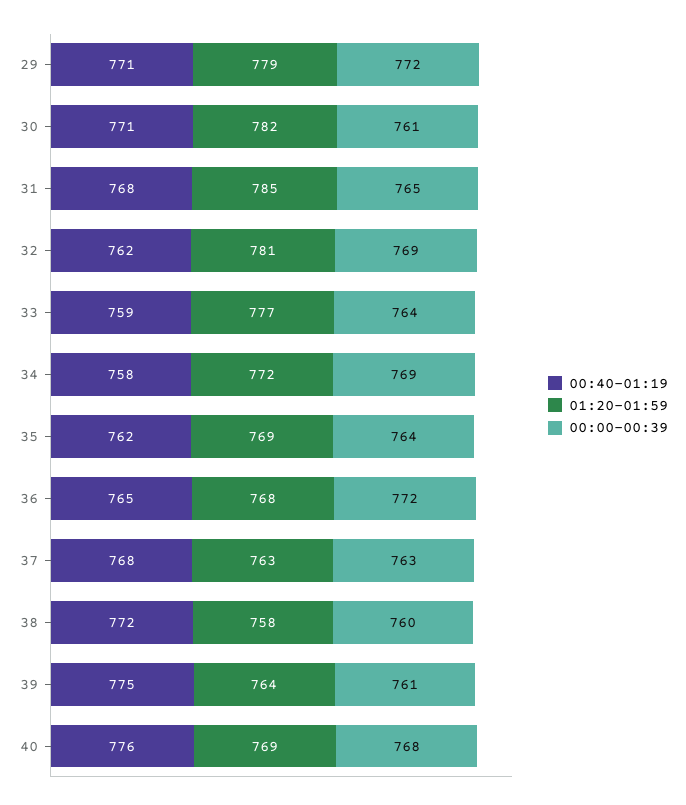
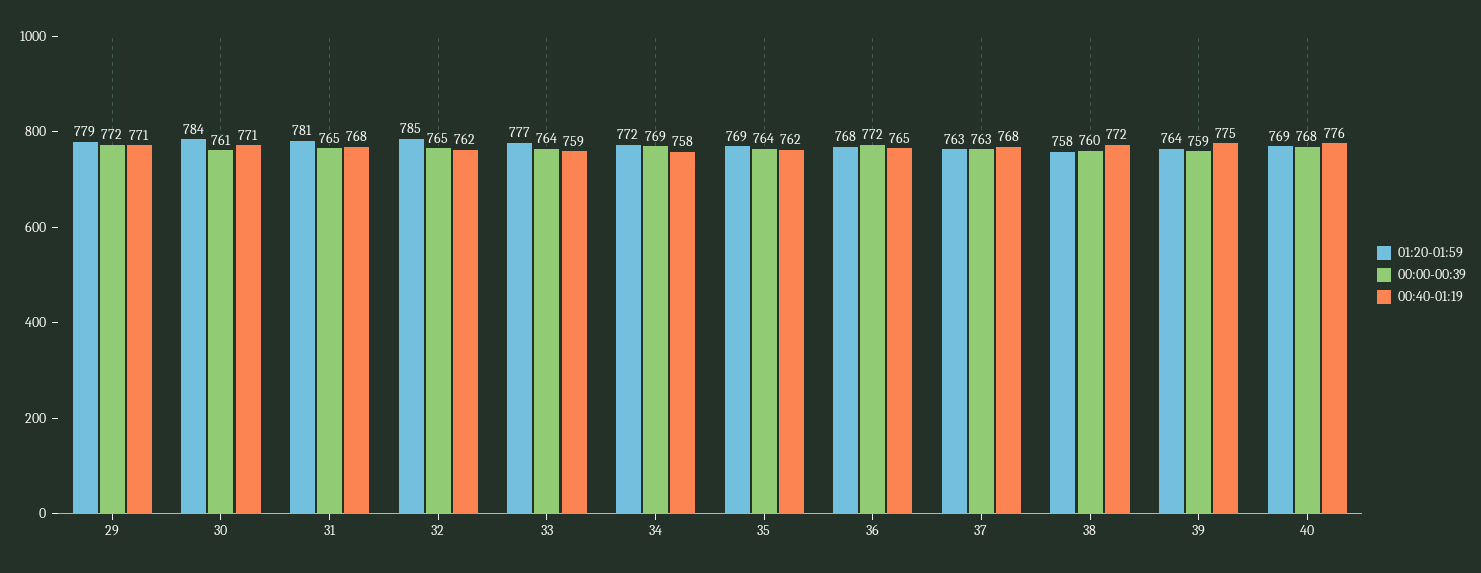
  {
    "00:40-01:19": {
      "29": 771,
      "30": 771,
      "31": 768,
      "32": 762,
      "33": 759,
      "34": 758,
      "35": 762,
      "36": 765,
      "37": 768,
      "38": 772,
      "39": 775,
      "40": 776
    },
    "01:20-01:59": {
      "29": 779,
-     "30": 782,
+     "30": 784,
-     "31": 785,
+     "31": 781,
-     "32": 781,
+     "32": 785,
      "33": 777,
      "34": 772,
      "35": 769,
      "36": 768,
      "37": 763,
      "38": 758,
      "39": 764,
      "40": 769
    },
    "00:00-00:39": {
      "29": 772,
      "30": 761,
      "31": 765,
-     "32": 769,
+     "32": 765,
      "33": 764,
      "34": 769,
      "35": 764,
      "36": 772,
      "37": 763,
      "38": 760,
-     "39": 761,
+     "39": 759,
      "40": 768
    }
  }

